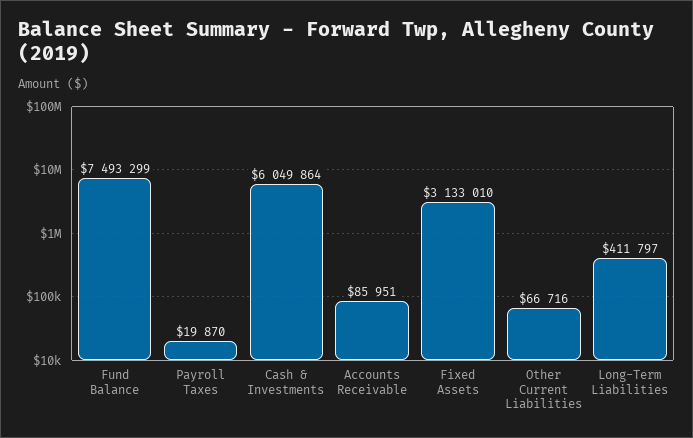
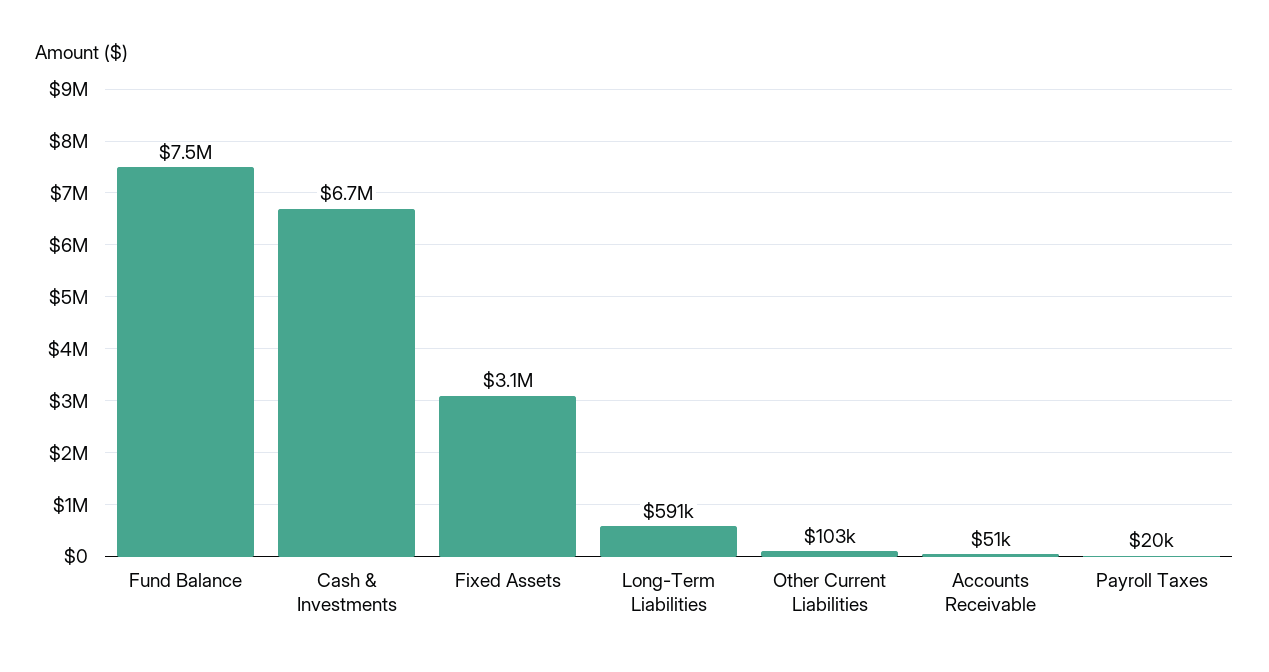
  {
    "Fund Balance": 7493299,
    "Payroll Taxes": 19870,
-   "Cash & Investments": 6049864,
+   "Cash & Investments": 6700000,
-   "Accounts Receivable": 85951,
+   "Accounts Receivable": 51000,
    "Fixed Assets": 3133010,
-   "Other Current Liabilities": 66716,
+   "Other Current Liabilities": 103000,
-   "Long-Term Liabilities": 411797
+   "Long-Term Liabilities": 591000
  }

